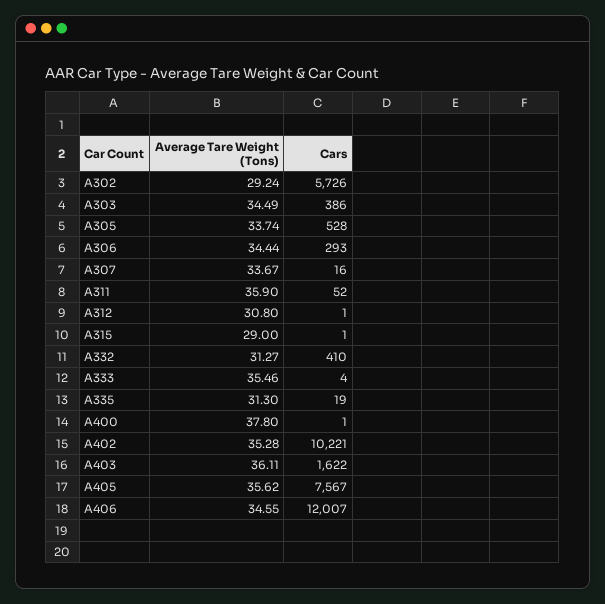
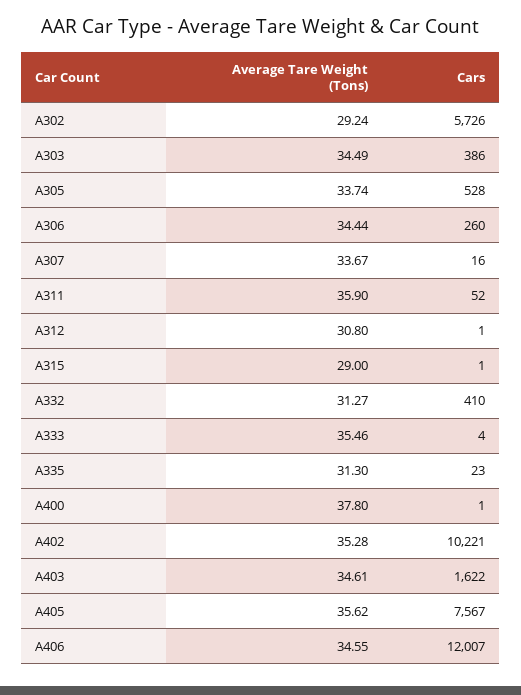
  {
    "Average Tare Weight (Tons)": {
      "A302": 29.24,
      "A303": 34.49,
      "A305": 33.74,
      "A306": 34.44,
      "A307": 33.67,
      "A311": 35.9,
      "A312": 30.8,
      "A315": 29,
      "A332": 31.27,
      "A333": 35.46,
      "A335": 31.3,
      "A400": 37.8,
      "A402": 35.28,
-     "A403": 36.11,
+     "A403": 34.61,
      "A405": 35.62,
      "A406": 34.55
    },
    "Cars": {
      "A302": 5726,
      "A303": 386,
      "A305": 528,
-     "A306": 293,
+     "A306": 260,
      "A307": 16,
      "A311": 52,
      "A312": 1,
      "A315": 1,
      "A332": 410,
      "A333": 4,
-     "A335": 19,
+     "A335": 23,
      "A400": 1,
      "A402": 10221,
      "A403": 1622,
      "A405": 7567,
      "A406": 12007
    }
  }

